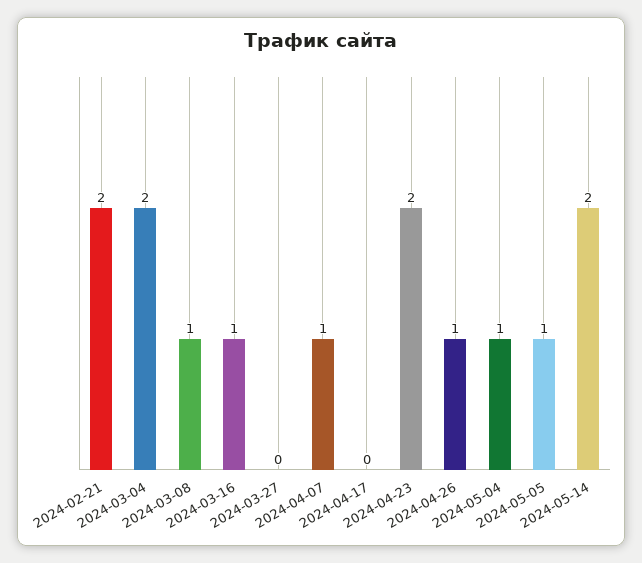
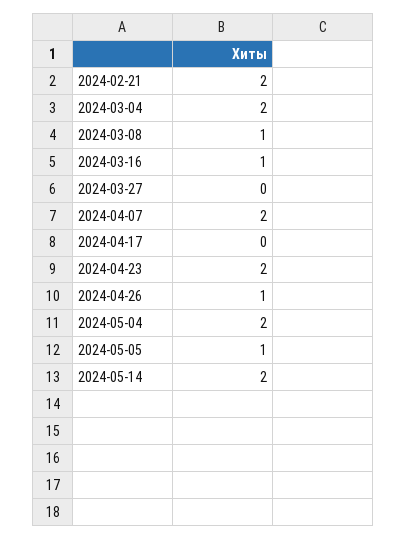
  {
    "2024-02-21": 2,
    "2024-03-04": 2,
    "2024-03-08": 1,
    "2024-03-16": 1,
    "2024-03-27": 0,
-   "2024-04-07": 1,
+   "2024-04-07": 2,
    "2024-04-17": 0,
    "2024-04-23": 2,
    "2024-04-26": 1,
-   "2024-05-04": 1,
+   "2024-05-04": 2,
    "2024-05-05": 1,
    "2024-05-14": 2
  }

